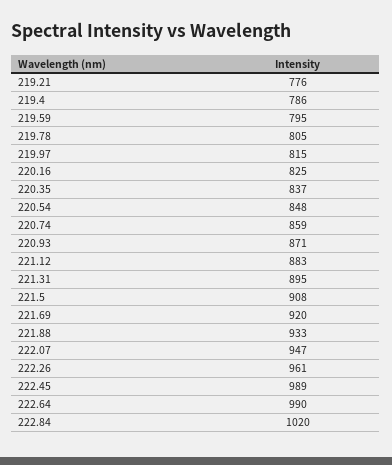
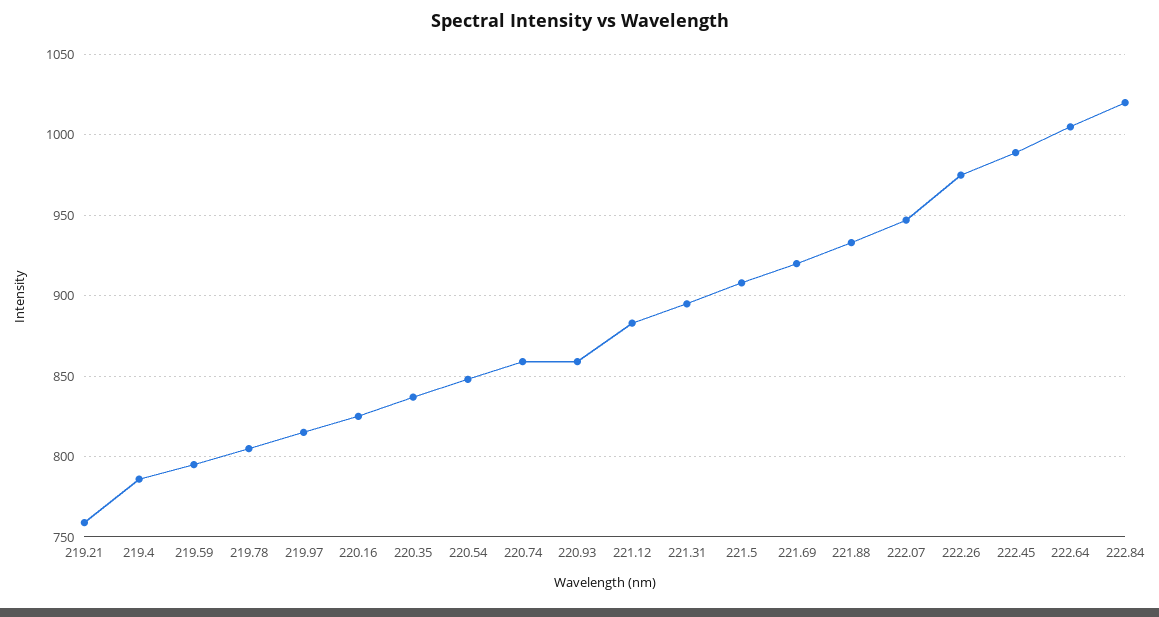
  {
-   "219.21": 776,
+   "219.21": 760,
    "219.4": 786,
    "219.59": 795,
    "219.78": 805,
    "219.97": 815,
    "220.16": 825,
    "220.35": 837,
    "220.54": 848,
    "220.74": 859,
-   "220.93": 871,
+   "220.93": 860,
    "221.12": 883,
    "221.31": 895,
    "221.5": 908,
    "221.69": 920,
    "221.88": 933,
    "222.07": 947,
-   "222.26": 961,
+   "222.26": 975,
    "222.45": 989,
-   "222.64": 990,
+   "222.64": 1005,
    "222.84": 1020
  }

